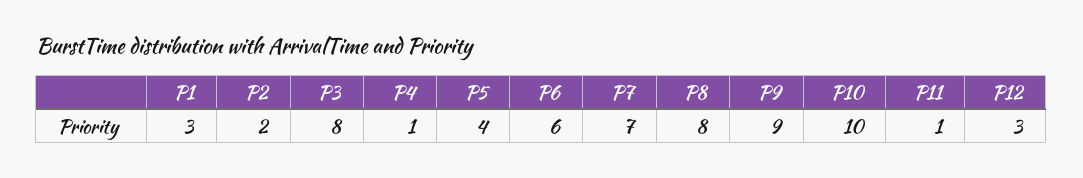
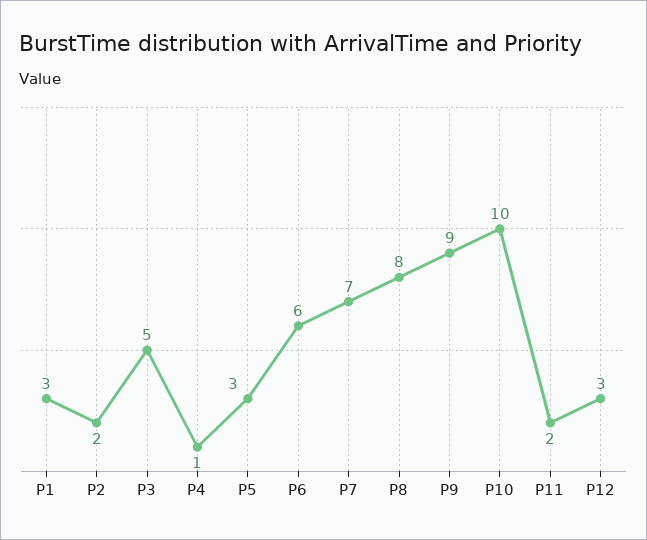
  {
    "P1": 3,
    "P2": 2,
-   "P3": 8,
+   "P3": 5,
    "P4": 1,
-   "P5": 4,
+   "P5": 3,
    "P6": 6,
    "P7": 7,
    "P8": 8,
    "P9": 9,
    "P10": 10,
-   "P11": 1,
+   "P11": 2,
    "P12": 3
  }

